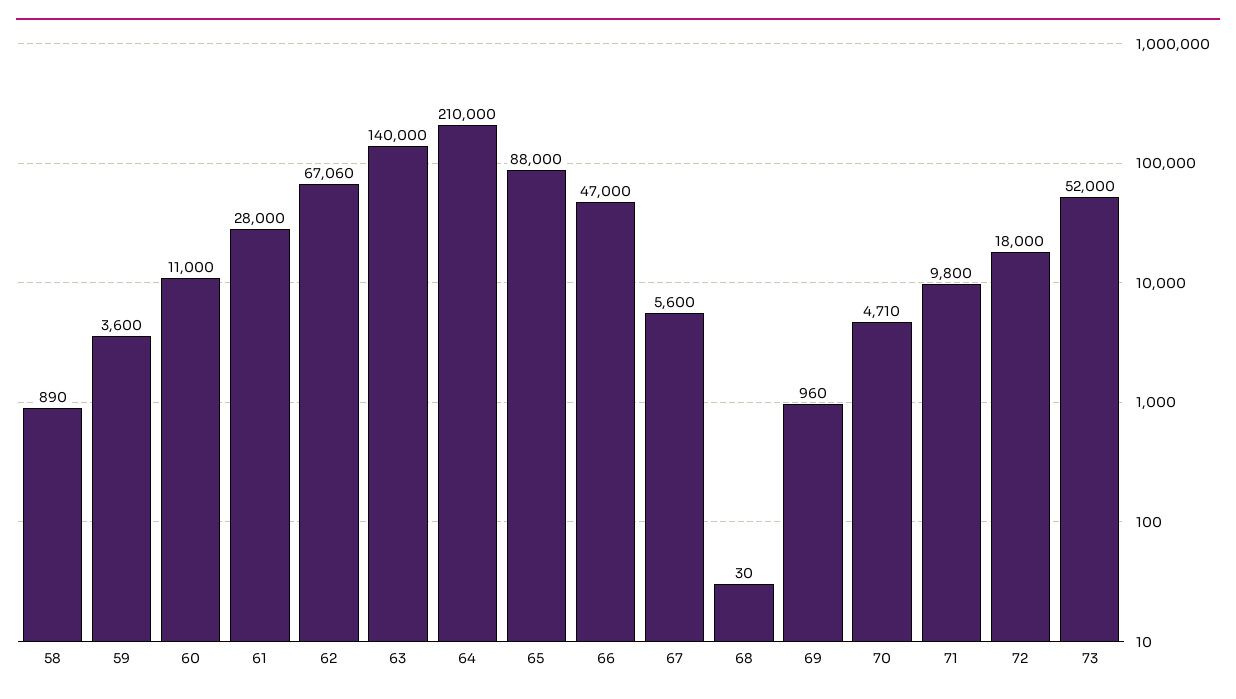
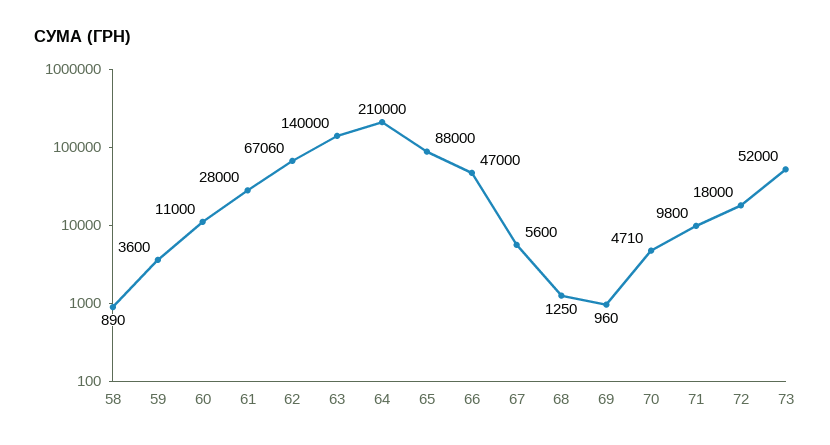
  {
    "58": 890,
    "59": 3600,
    "60": 11000,
    "61": 28000,
    "62": 67060,
    "63": 140000,
    "64": 210000,
    "65": 88000,
    "66": 47000,
    "67": 5600,
-   "68": 30,
+   "68": 1250,
    "69": 960,
    "70": 4710,
    "71": 9800,
    "72": 18000,
    "73": 52000
  }

